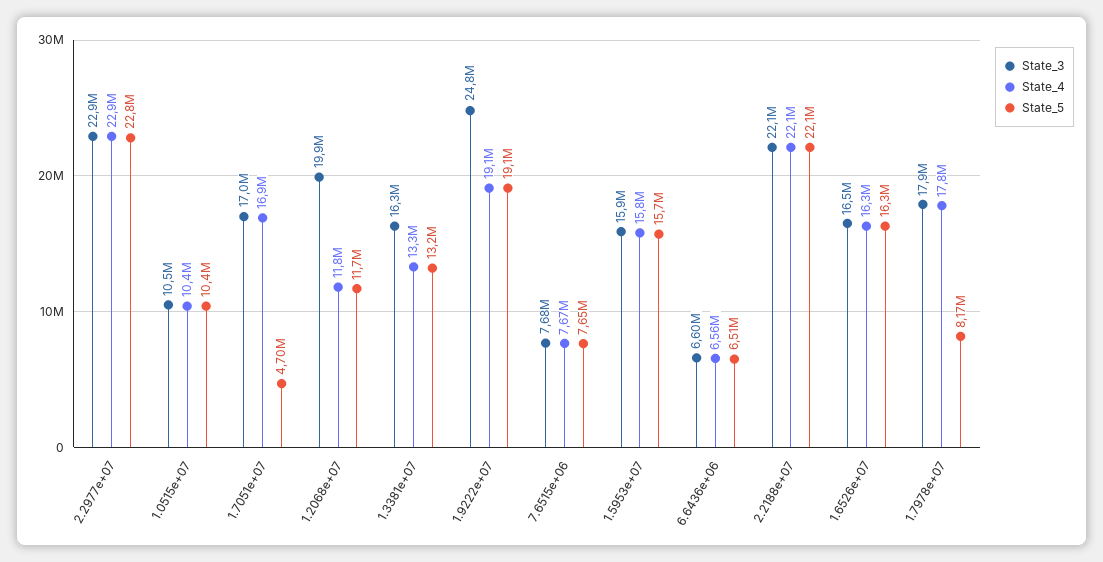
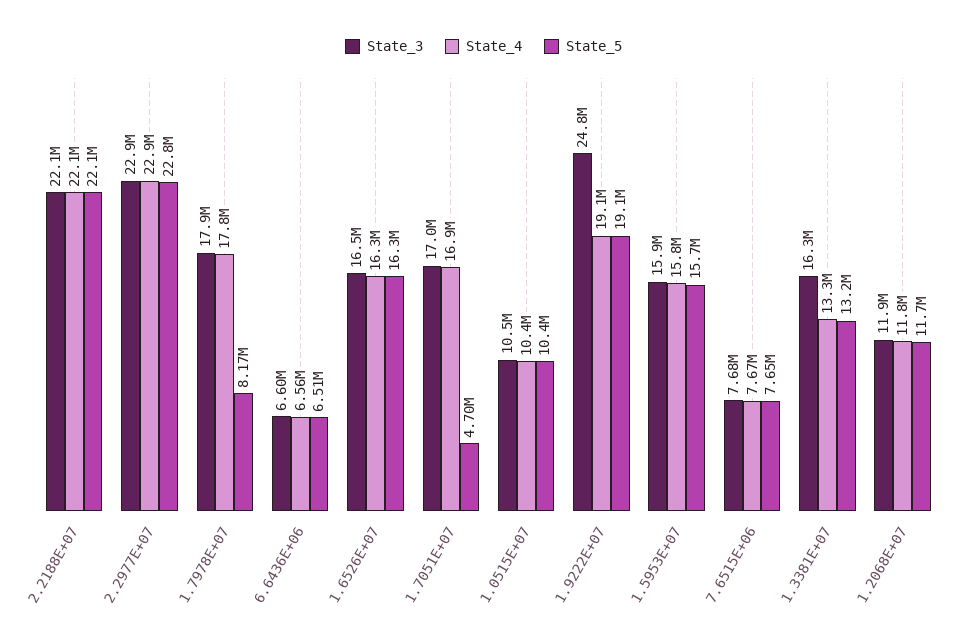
  {
    "State_3": {
      "2.2977e+07": 22900000,
      "1.0515e+07": 10500000,
      "1.7051e+07": 17000000,
-     "1.2068e+07": 19900000,
+     "1.2068e+07": 11900000,
      "1.3381e+07": 16300000,
      "1.9222e+07": 24800000,
      "7.6515e+06": 7680000,
      "1.5953e+07": 15900000,
      "6.6436e+06": 6600000,
      "2.2188e+07": 22100000,
      "1.6526e+07": 16500000,
      "1.7978e+07": 17900000
    },
    "State_4": {
      "2.2977e+07": 22900000,
      "1.0515e+07": 10400000,
      "1.7051e+07": 16900000,
      "1.2068e+07": 11800000,
      "1.3381e+07": 13300000,
      "1.9222e+07": 19100000,
      "7.6515e+06": 7670000,
      "1.5953e+07": 15800000,
      "6.6436e+06": 6560000,
      "2.2188e+07": 22100000,
      "1.6526e+07": 16300000,
      "1.7978e+07": 17800000
    },
    "State_5": {
      "2.2977e+07": 22800000,
      "1.0515e+07": 10400000,
      "1.7051e+07": 4700000,
      "1.2068e+07": 11700000,
      "1.3381e+07": 13200000,
      "1.9222e+07": 19100000,
      "7.6515e+06": 7650000,
      "1.5953e+07": 15700000,
      "6.6436e+06": 6510000,
      "2.2188e+07": 22100000,
      "1.6526e+07": 16300000,
      "1.7978e+07": 8170000
    }
  }

